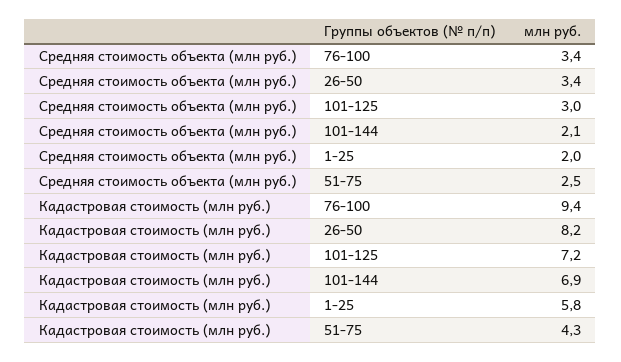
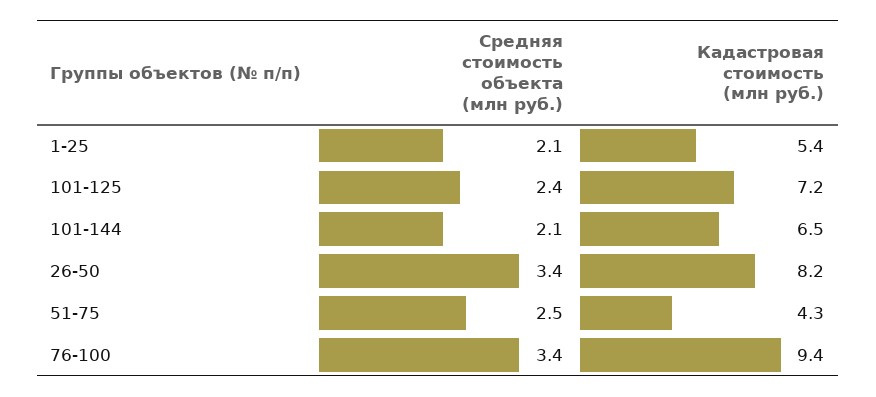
  {
    "Средняя стоимость объекта (млн руб.)": {
      "76-100": 3.4,
      "26-50": 3.4,
-     "101-125": 3,
+     "101-125": 2.4,
      "101-144": 2.1,
-     "1-25": 2,
+     "1-25": 2.1,
      "51-75": 2.5
    },
    "Кадастровая стоимость (млн руб.)": {
      "76-100": 9.4,
      "26-50": 8.2,
      "101-125": 7.2,
-     "101-144": 6.9,
+     "101-144": 6.5,
-     "1-25": 5.8,
+     "1-25": 5.4,
      "51-75": 4.3
    }
  }

